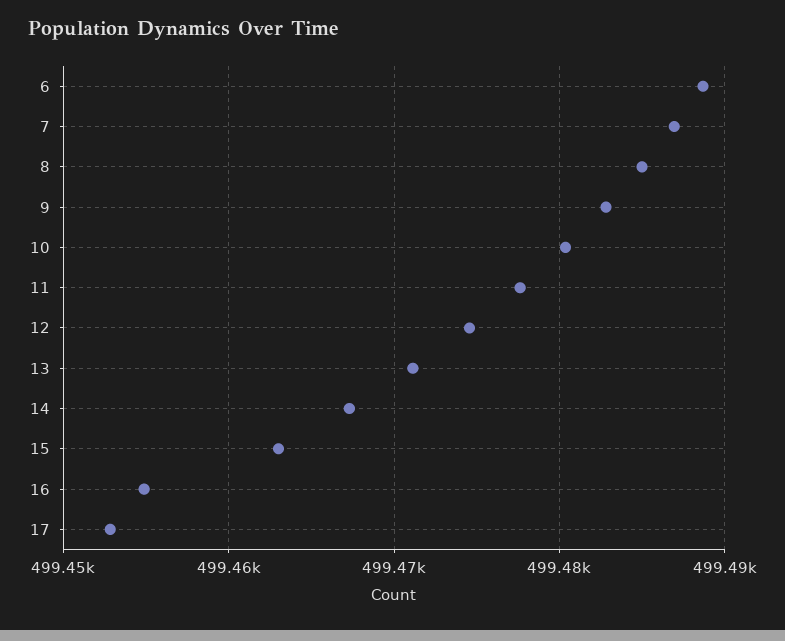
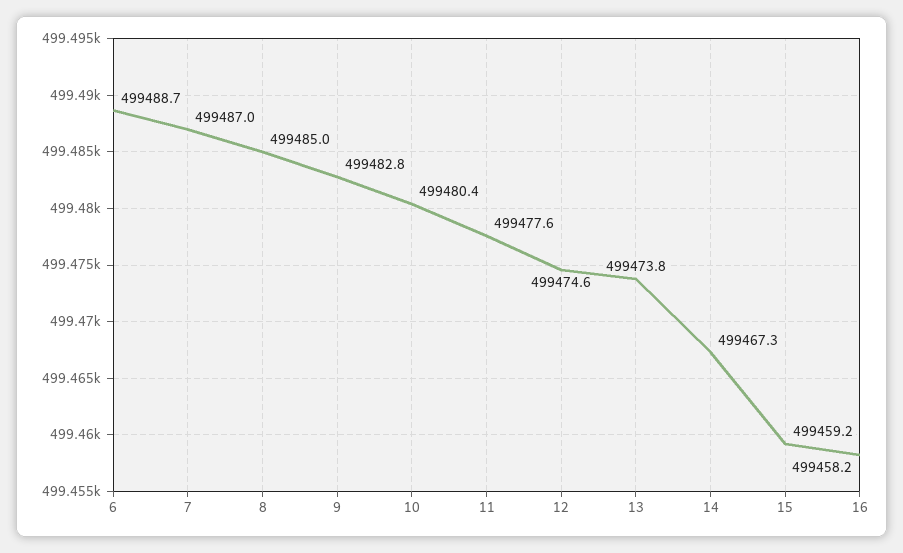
  {
    "6": 499488.7,
    "7": 499487,
    "8": 499485,
    "9": 499482.8,
    "10": 499480.4,
    "11": 499477.6,
    "12": 499474.6,
-   "13": 499471,
+   "13": 499473.8,
    "14": 499467.3,
-   "15": 499463,
+   "15": 499459.2,
-   "16": 499455,
+   "16": 499458.2
-   "17": 499453
  }

